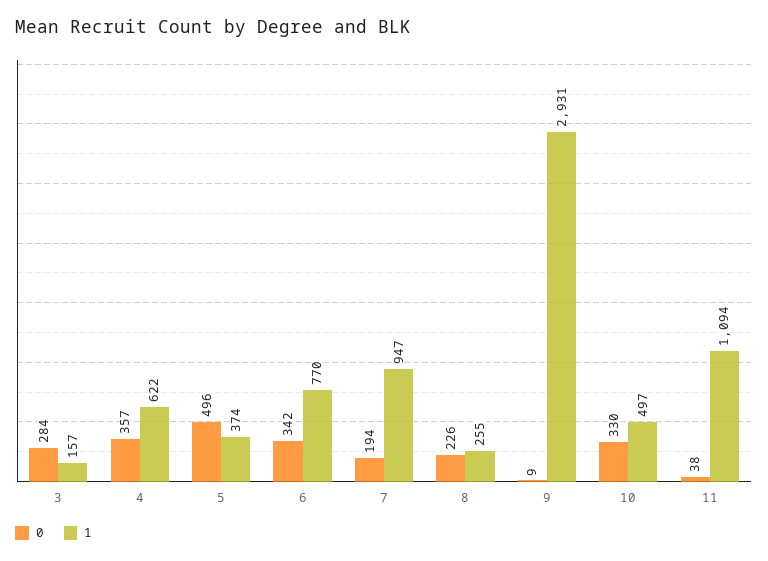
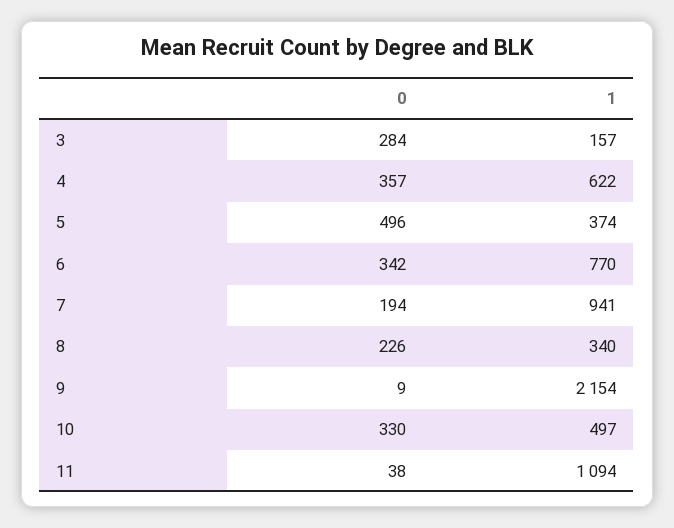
  {
    "0": {
      "3": 284,
      "4": 357,
      "5": 496,
      "6": 342,
      "7": 194,
      "8": 226,
      "9": 9,
      "10": 330,
      "11": 38
    },
    "1": {
      "3": 157,
      "4": 622,
      "5": 374,
      "6": 770,
-     "7": 947,
+     "7": 941,
-     "8": 255,
+     "8": 340,
-     "9": 2931,
+     "9": 2154,
      "10": 497,
      "11": 1094
    }
  }

